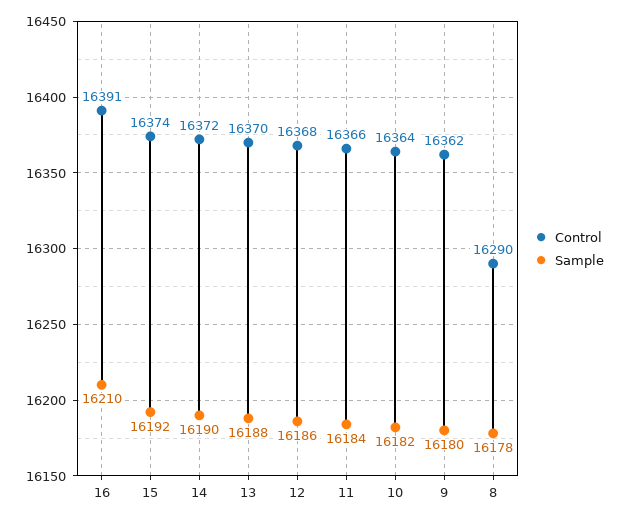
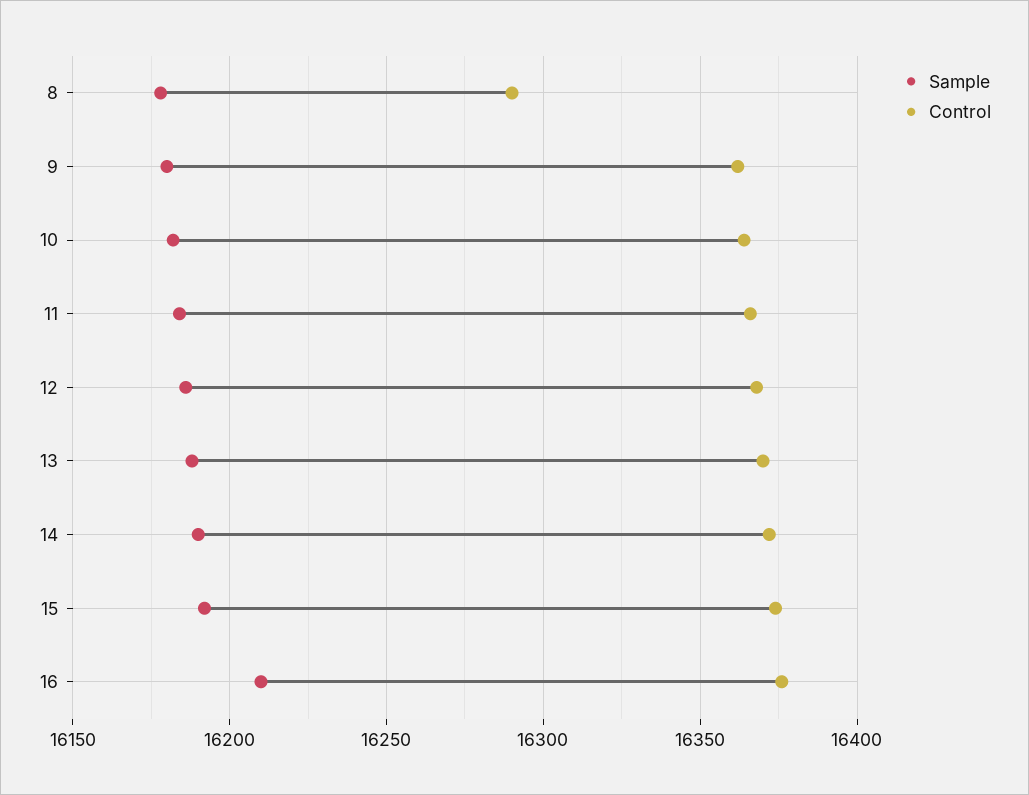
  {
    "Control": {
-     "16": 16391,
+     "16": 16375,
      "15": 16374,
      "14": 16372,
      "13": 16370,
      "12": 16368,
      "11": 16366,
      "10": 16364,
      "9": 16362,
      "8": 16290
    },
    "Sample": {
      "16": 16210,
      "15": 16192,
      "14": 16190,
      "13": 16188,
      "12": 16186,
      "11": 16184,
      "10": 16182,
      "9": 16180,
      "8": 16178
    }
  }

